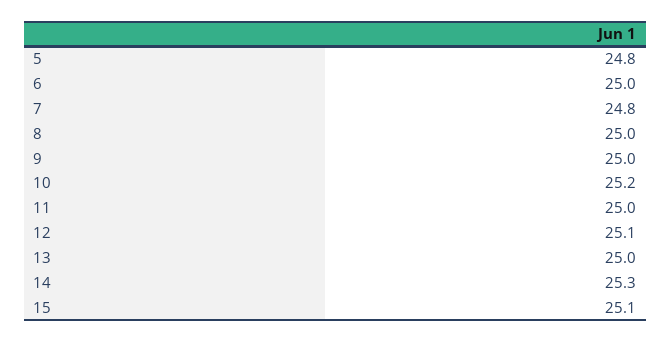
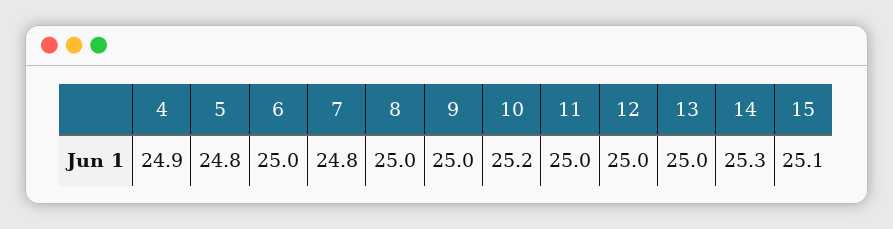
  {
    "5": 24.8,
    "6": 25,
    "7": 24.8,
    "8": 25,
    "9": 25,
    "10": 25.2,
    "11": 25,
-   "12": 25.1,
+   "12": 25,
    "13": 25,
    "14": 25.3,
-   "15": 25.1
+   "15": 25.1,
+   "4": 24.9
  }

